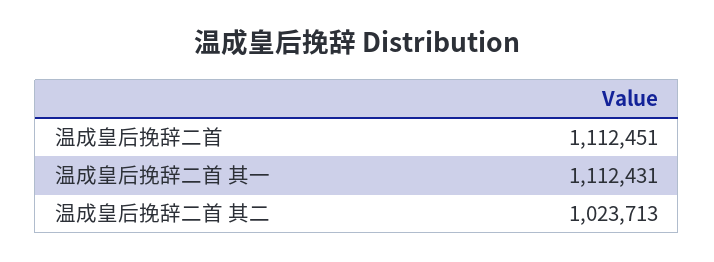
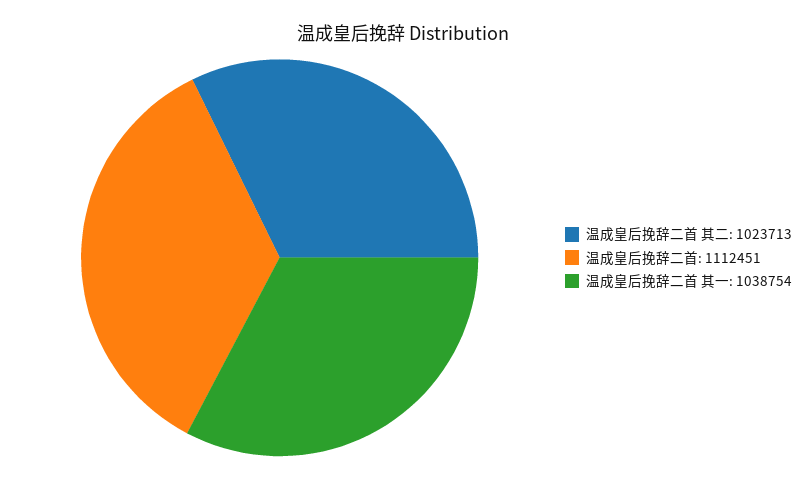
  {
    "温成皇后挽辞二首": 1112451,
-   "温成皇后挽辞二首 其一": 1112431,
+   "温成皇后挽辞二首 其一": 1038754,
    "温成皇后挽辞二首 其二": 1023713
  }

